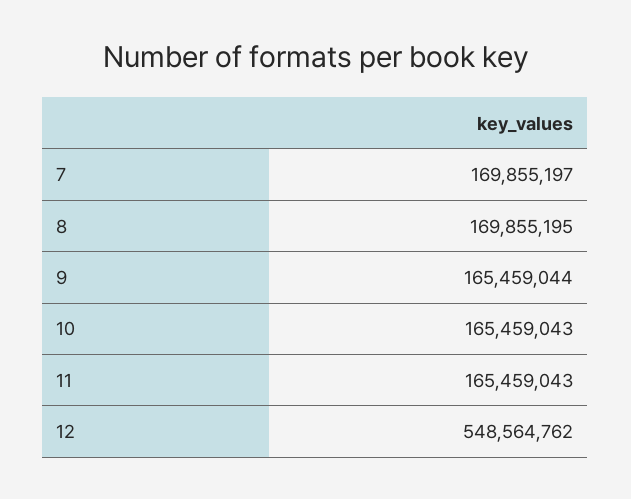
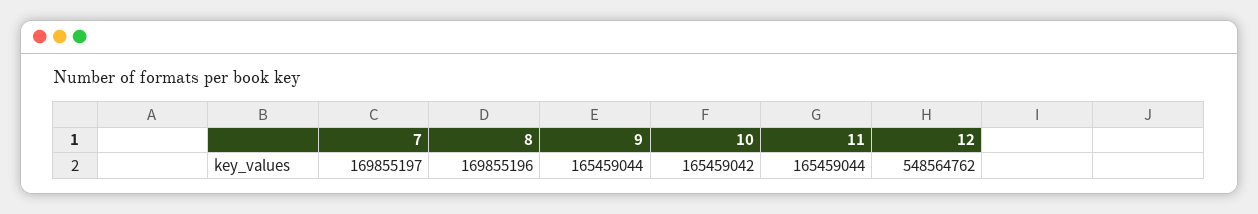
  {
    "7": 169855197,
-   "8": 169855195,
+   "8": 169855196,
    "9": 165459044,
-   "10": 165459043,
+   "10": 165459042,
-   "11": 165459043,
+   "11": 165459044,
    "12": 548564762
  }

